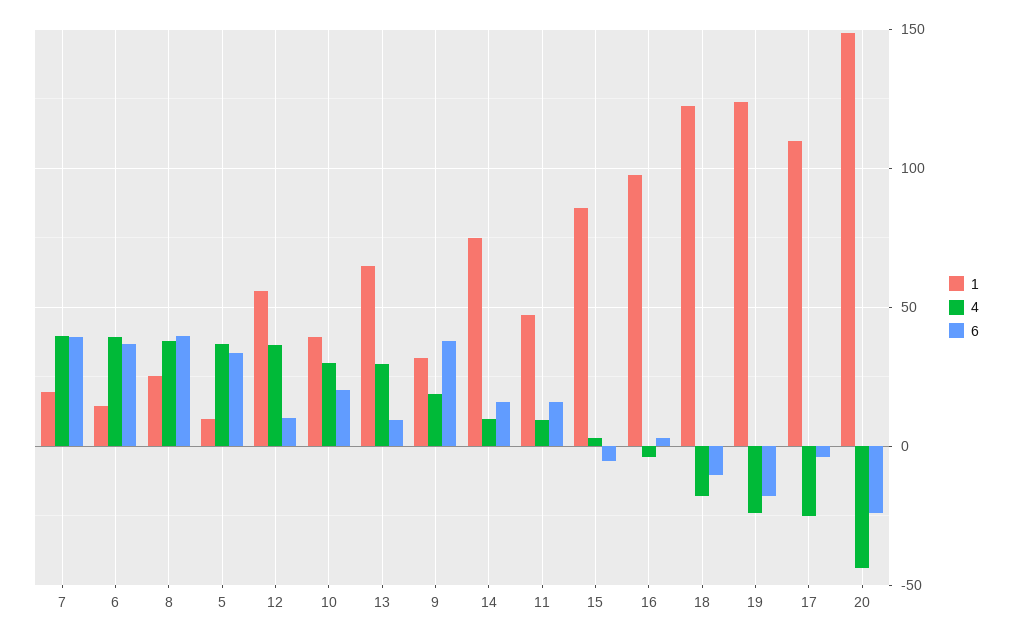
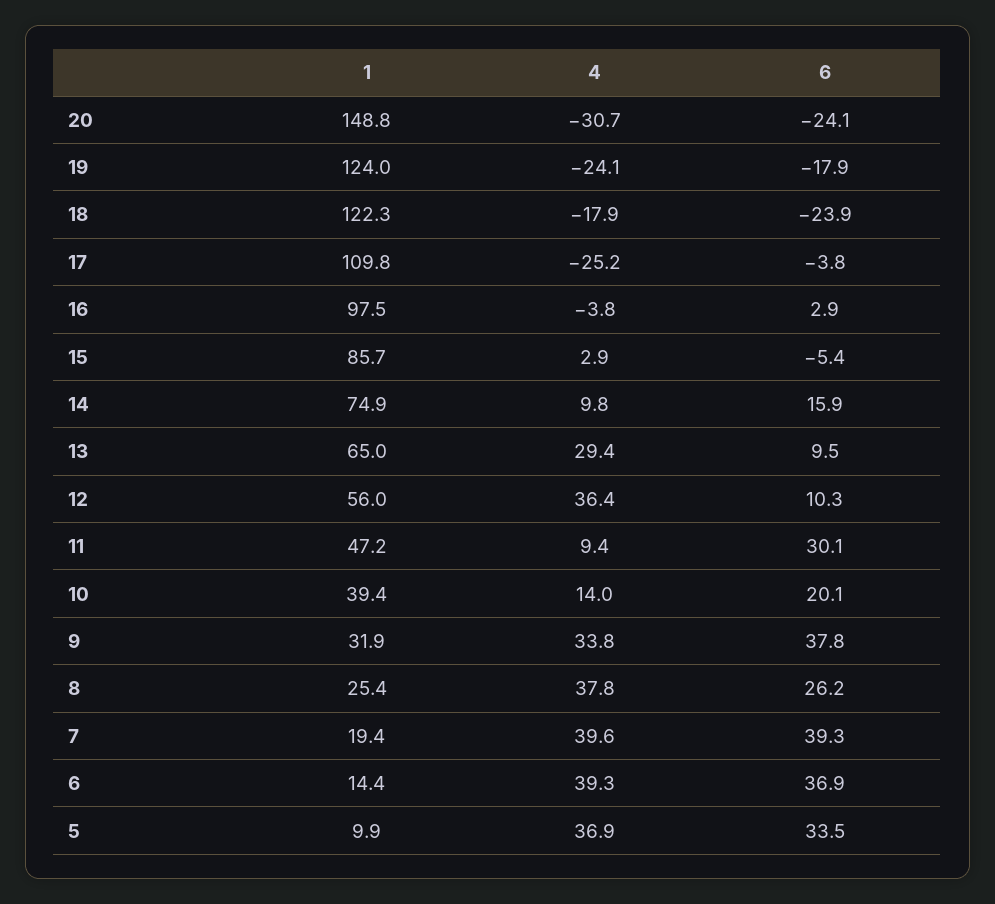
  {
    "1": {
      "7": 19.4,
      "6": 14.4,
      "8": 25.4,
      "5": 9.9,
      "12": 56,
      "10": 39.4,
      "13": 65,
      "9": 31.9,
      "14": 74.9,
      "11": 47.2,
      "15": 85.7,
      "16": 97.5,
      "18": 122.3,
      "19": 124,
      "17": 109.8,
      "20": 148.8
    },
    "4": {
      "7": 39.6,
      "6": 39.3,
      "8": 37.8,
      "5": 36.9,
      "12": 36.4,
-     "10": 30,
+     "10": 14,
      "13": 29.4,
-     "9": 20,
+     "9": 33.8,
      "14": 9.8,
      "11": 9.4,
      "15": 2.9,
      "16": -3.8,
      "18": -17.9,
      "19": -24.1,
      "17": -25.2,
-     "20": -45
+     "20": -30.7
    },
    "6": {
      "7": 39.3,
      "6": 36.9,
-     "8": 40,
+     "8": 26.2,
      "5": 33.5,
      "12": 10.3,
      "10": 20.1,
      "13": 9.5,
      "9": 37.8,
      "14": 15.9,
-     "11": 15,
+     "11": 30.1,
      "15": -5.4,
      "16": 2.9,
-     "18": -10,
+     "18": -23.9,
      "19": -17.9,
      "17": -3.8,
      "20": -24.1
    }
  }

